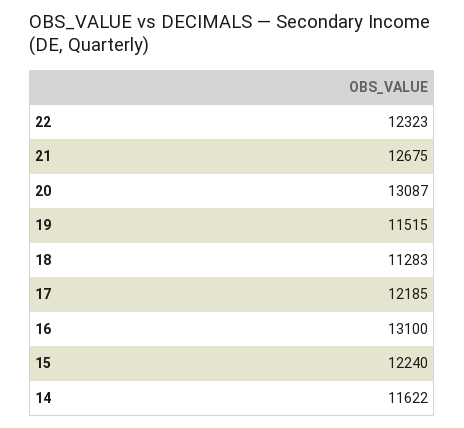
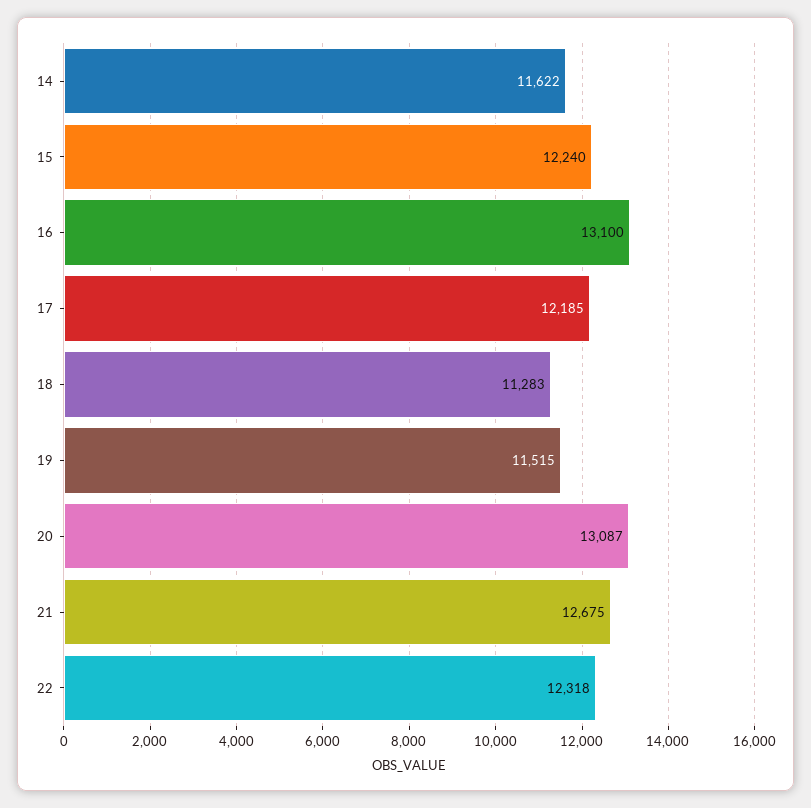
  {
-   "22": 12323,
+   "22": 12318,
    "21": 12675,
    "20": 13087,
    "19": 11515,
    "18": 11283,
    "17": 12185,
    "16": 13100,
    "15": 12240,
    "14": 11622
  }

